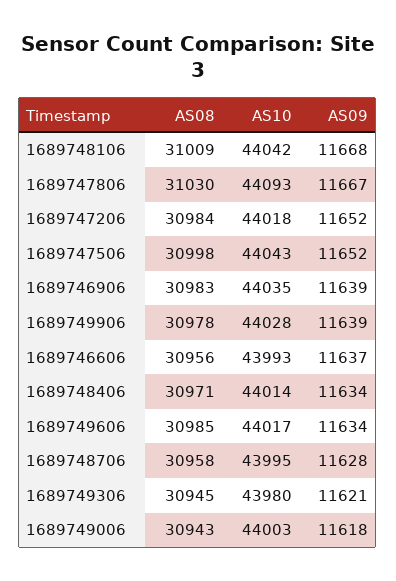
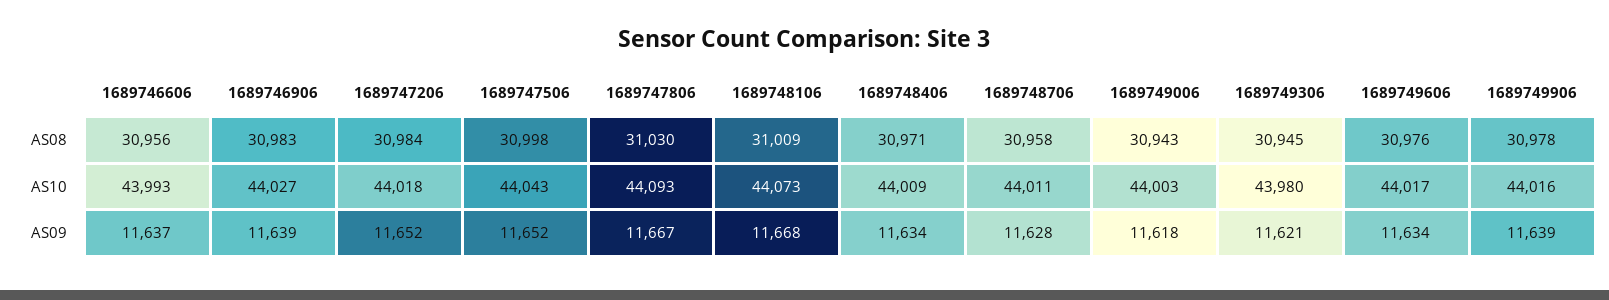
  {
    "AS08": {
      "1689748106": 31009,
      "1689747806": 31030,
      "1689747206": 30984,
      "1689747506": 30998,
      "1689746906": 30983,
      "1689749906": 30978,
      "1689746606": 30956,
      "1689748406": 30971,
-     "1689749606": 30985,
+     "1689749606": 30976,
      "1689748706": 30958,
      "1689749306": 30945,
      "1689749006": 30943
    },
    "AS10": {
-     "1689748106": 44042,
+     "1689748106": 44073,
      "1689747806": 44093,
      "1689747206": 44018,
      "1689747506": 44043,
-     "1689746906": 44035,
+     "1689746906": 44027,
-     "1689749906": 44028,
+     "1689749906": 44016,
      "1689746606": 43993,
-     "1689748406": 44014,
+     "1689748406": 44009,
      "1689749606": 44017,
-     "1689748706": 43995,
+     "1689748706": 44011,
      "1689749306": 43980,
      "1689749006": 44003
    },
    "AS09": {
      "1689748106": 11668,
      "1689747806": 11667,
      "1689747206": 11652,
      "1689747506": 11652,
      "1689746906": 11639,
      "1689749906": 11639,
      "1689746606": 11637,
      "1689748406": 11634,
      "1689749606": 11634,
      "1689748706": 11628,
      "1689749306": 11621,
      "1689749006": 11618
    }
  }

